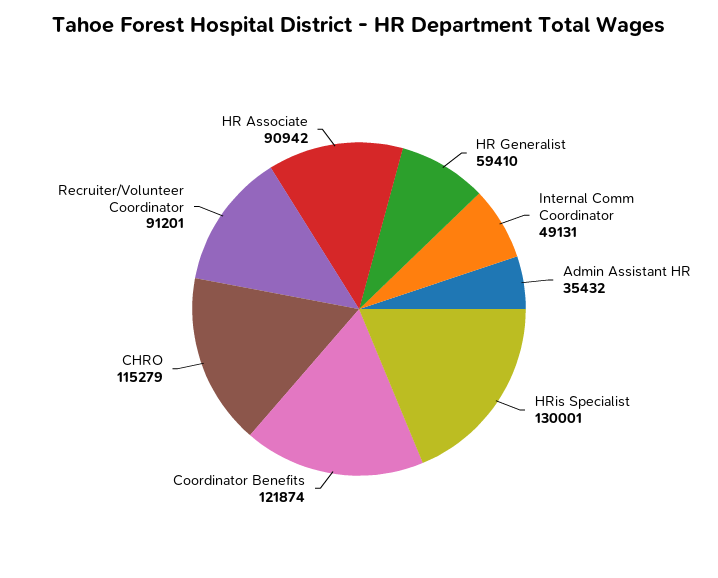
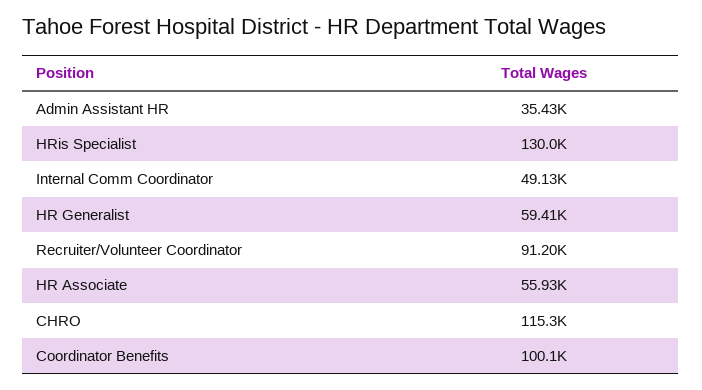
  {
    "HR Generalist": 59410,
    "Internal Comm Coordinator": 49131,
    "Admin Assistant HR": 35432,
    "HRis Specialist": 130001,
-   "Coordinator Benefits": 121874,
+   "Coordinator Benefits": 100100,
    "CHRO": 115279,
    "Recruiter/Volunteer Coordinator": 91201,
-   "HR Associate": 90942
+   "HR Associate": 55930
  }

